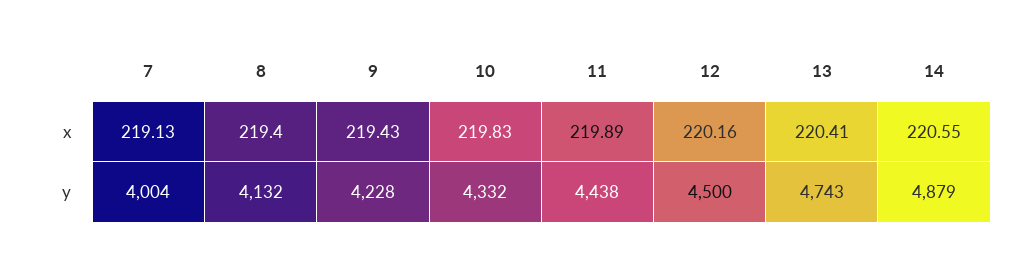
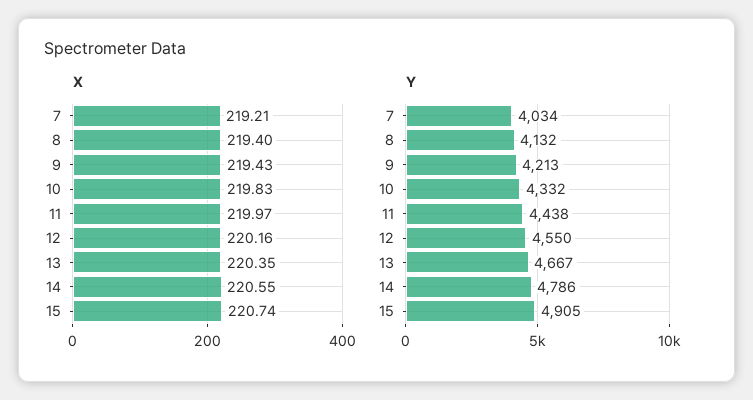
  {
    "x": {
-     "7": 219.13,
+     "7": 219.21,
      "8": 219.4,
      "9": 219.43,
      "10": 219.83,
-     "11": 219.89,
+     "11": 219.97,
      "12": 220.16,
-     "13": 220.41,
+     "13": 220.35,
-     "14": 220.55
+     "14": 220.55,
+     "15": 220.74
    },
    "y": {
-     "7": 4004,
+     "7": 4034,
      "8": 4132,
-     "9": 4228,
+     "9": 4213,
      "10": 4332,
      "11": 4438,
-     "12": 4500,
+     "12": 4550,
-     "13": 4743,
+     "13": 4667,
-     "14": 4879
+     "14": 4786,
+     "15": 4905
    }
  }

